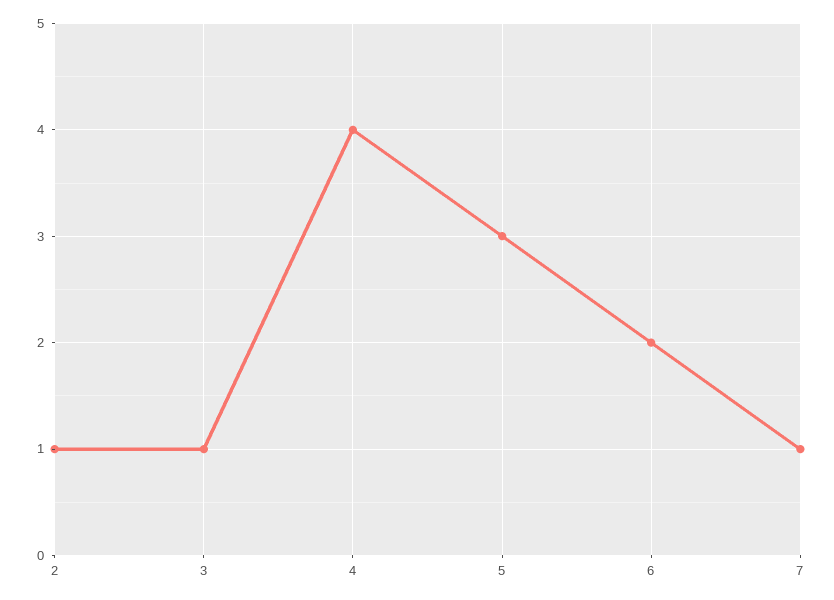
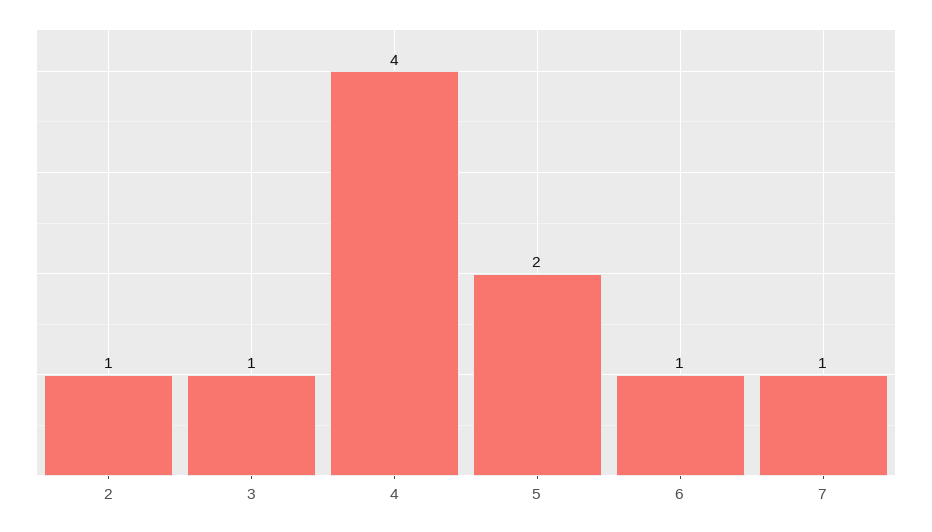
  {
    "2": 1,
    "3": 1,
    "4": 4,
-   "5": 3,
+   "5": 2,
-   "6": 2,
+   "6": 1,
    "7": 1
  }

